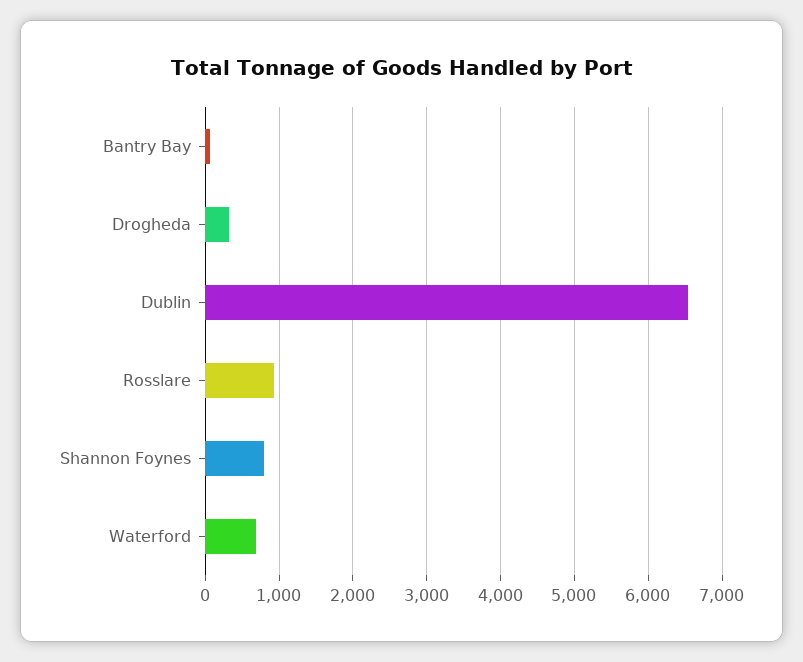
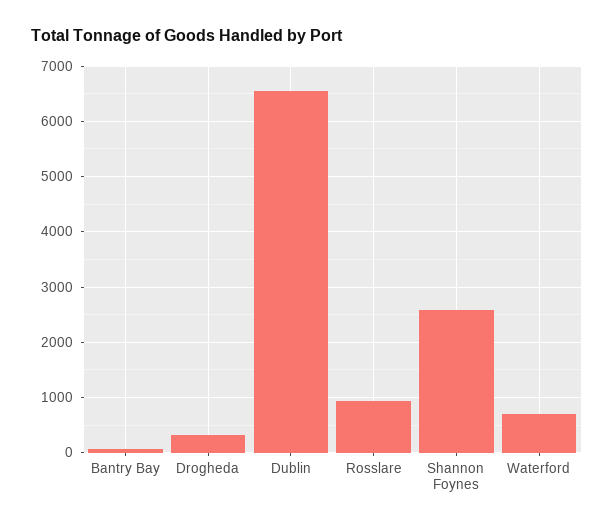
  {
    "Bantry Bay": 100,
    "Drogheda": 300,
    "Dublin": 6500,
    "Rosslare": 900,
-   "Shannon Foynes": 800,
+   "Shannon Foynes": 2600,
    "Waterford": 700
  }

